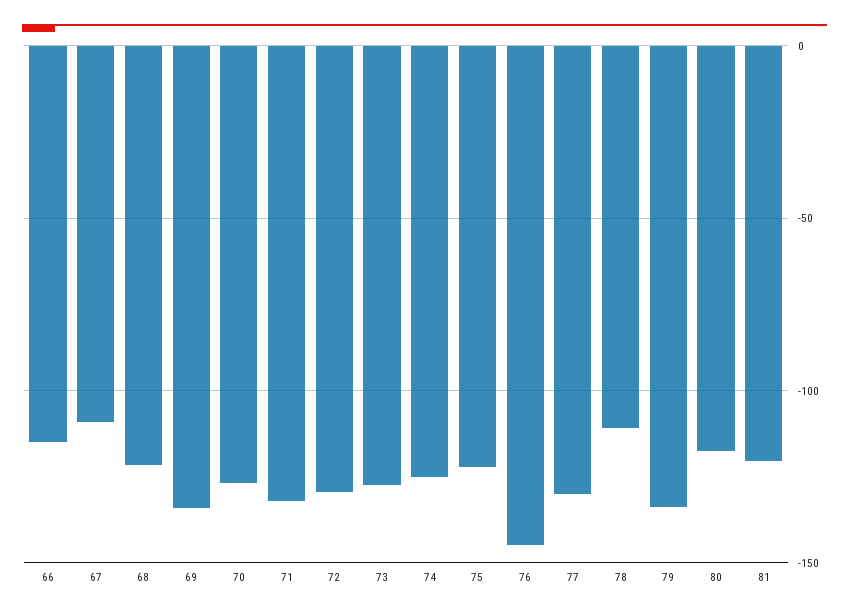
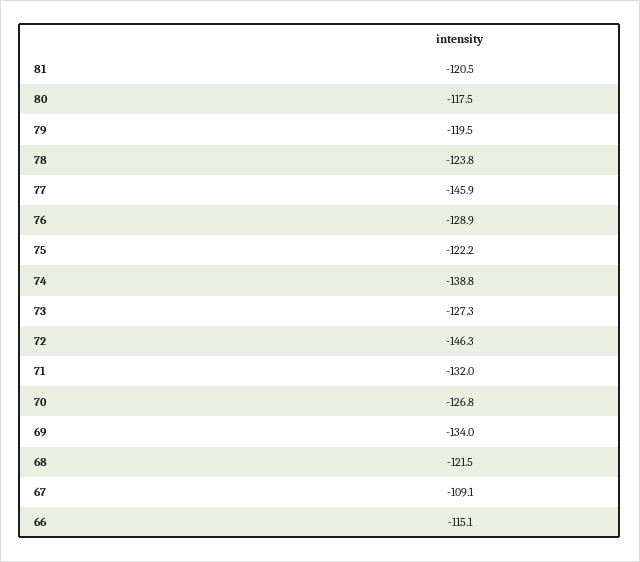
  {
    "66": -115.1,
    "67": -109.1,
    "68": -121.5,
    "69": -134,
    "70": -126.8,
    "71": -132,
-   "72": -130,
+   "72": -146.3,
    "73": -127.3,
-   "74": -125,
+   "74": -138.8,
    "75": -122.2,
-   "76": -145,
+   "76": -128.9,
-   "77": -130,
+   "77": -145.9,
-   "78": -110,
+   "78": -123.8,
-   "79": -135,
+   "79": -119.5,
    "80": -117.5,
    "81": -120.5
  }

